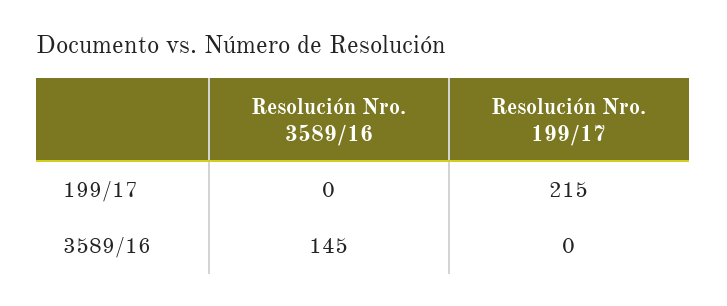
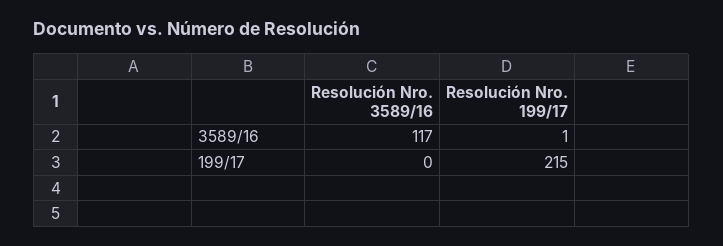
  {
    "Resolución Nro. 3589/16": {
      "199/17": 0,
-     "3589/16": 145
+     "3589/16": 117
    },
    "Resolución Nro. 199/17": {
      "199/17": 215,
-     "3589/16": 0
+     "3589/16": 1
    }
  }

